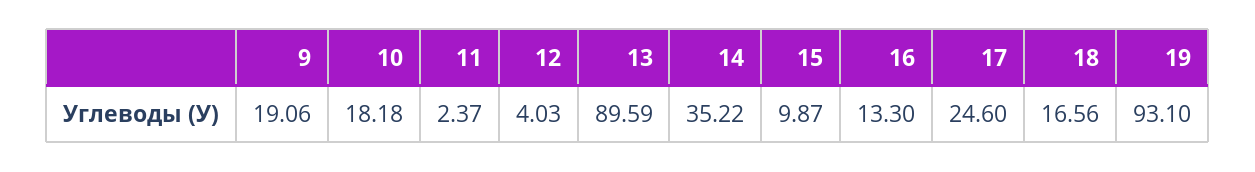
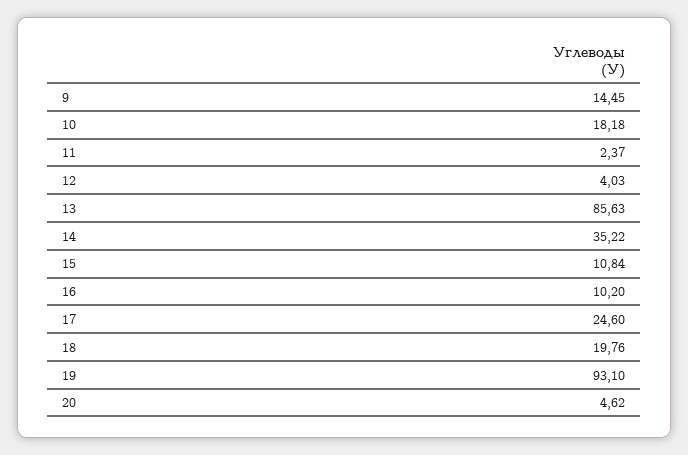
  {
-   "9": 19.06,
+   "9": 14.45,
    "10": 18.18,
    "11": 2.37,
    "12": 4.03,
-   "13": 89.59,
+   "13": 85.63,
    "14": 35.22,
-   "15": 9.87,
+   "15": 10.84,
-   "16": 13.3,
+   "16": 10.2,
    "17": 24.6,
-   "18": 16.56,
+   "18": 19.76,
-   "19": 93.1
+   "19": 93.1,
+   "20": 4.62
  }

